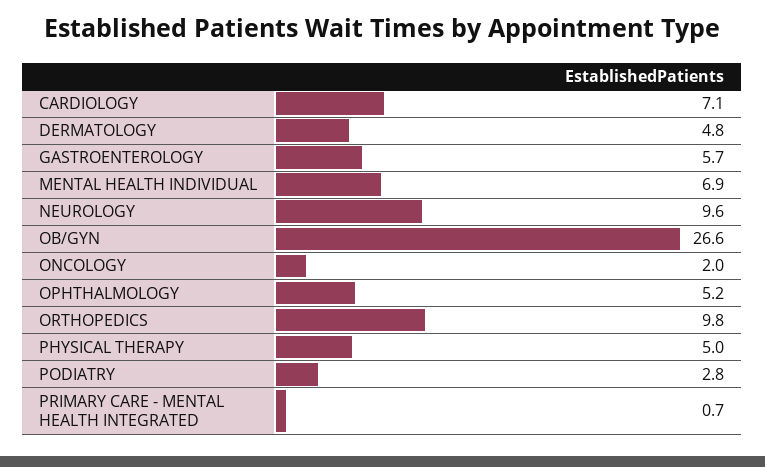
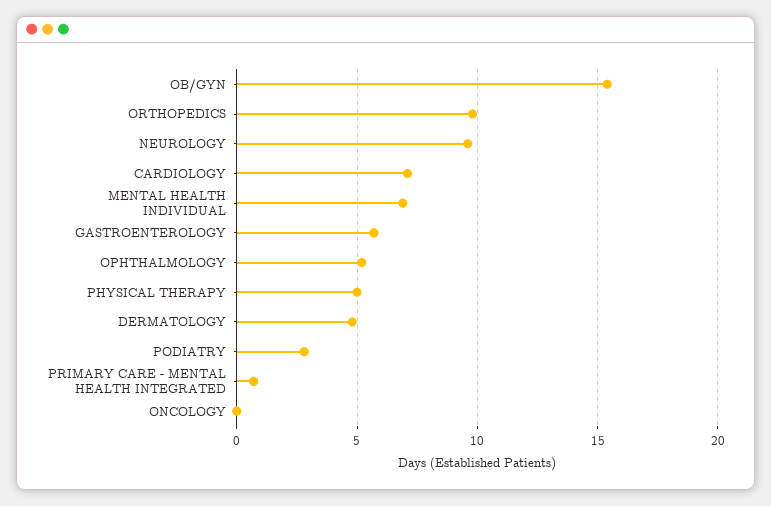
  {
    "CARDIOLOGY": 7.1,
    "DERMATOLOGY": 4.8,
    "GASTROENTEROLOGY": 5.7,
    "MENTAL HEALTH INDIVIDUAL": 6.9,
    "NEUROLOGY": 9.6,
-   "OB/GYN": 26.6,
+   "OB/GYN": 15.5,
-   "ONCOLOGY": 2,
+   "ONCOLOGY": 0,
    "OPHTHALMOLOGY": 5.2,
    "ORTHOPEDICS": 9.8,
    "PHYSICAL THERAPY": 5,
    "PODIATRY": 2.8,
    "PRIMARY CARE - MENTAL HEALTH INTEGRATED": 0.7
  }

